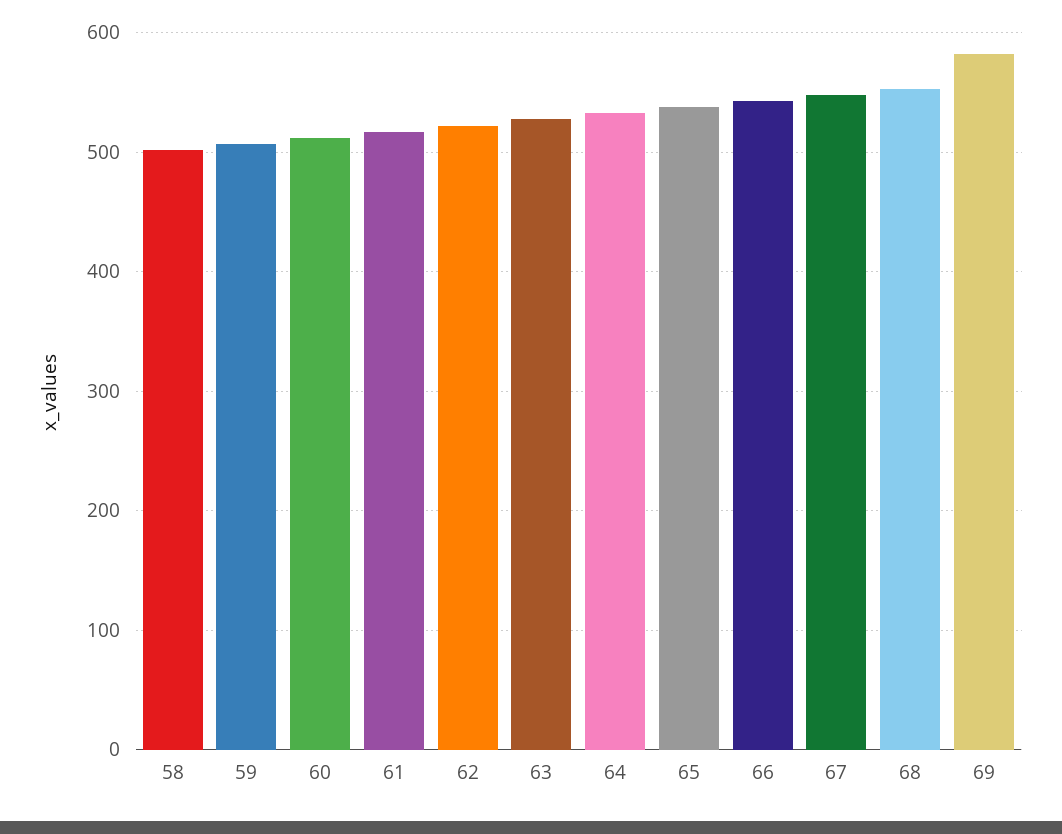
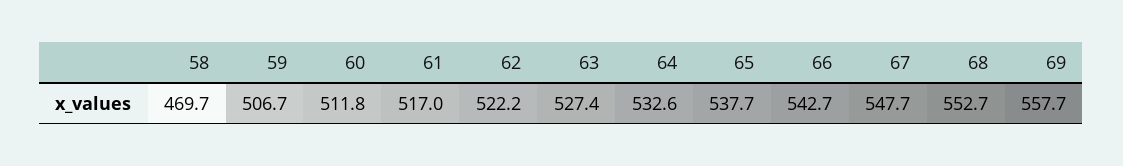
  {
-   "58": 500,
+   "58": 469.7,
    "59": 506.7,
    "60": 511.8,
    "61": 517,
    "62": 522.2,
    "63": 527.4,
    "64": 532.6,
    "65": 537.7,
    "66": 542.7,
    "67": 547.7,
    "68": 552.7,
-   "69": 580
+   "69": 557.7
  }

